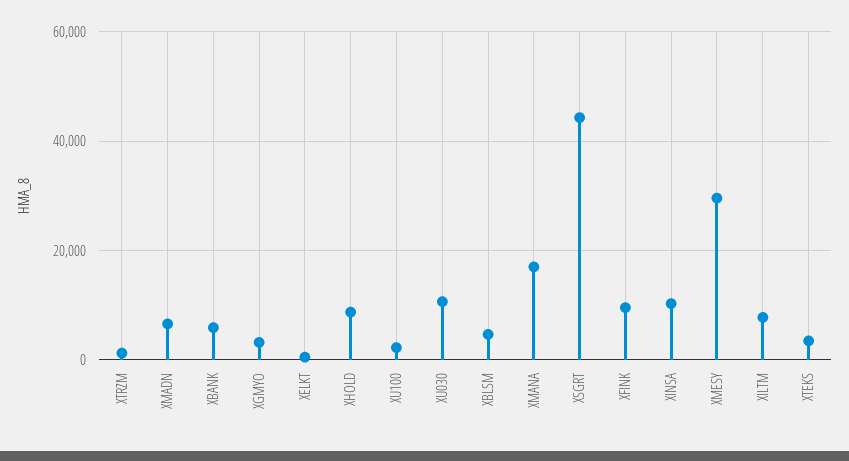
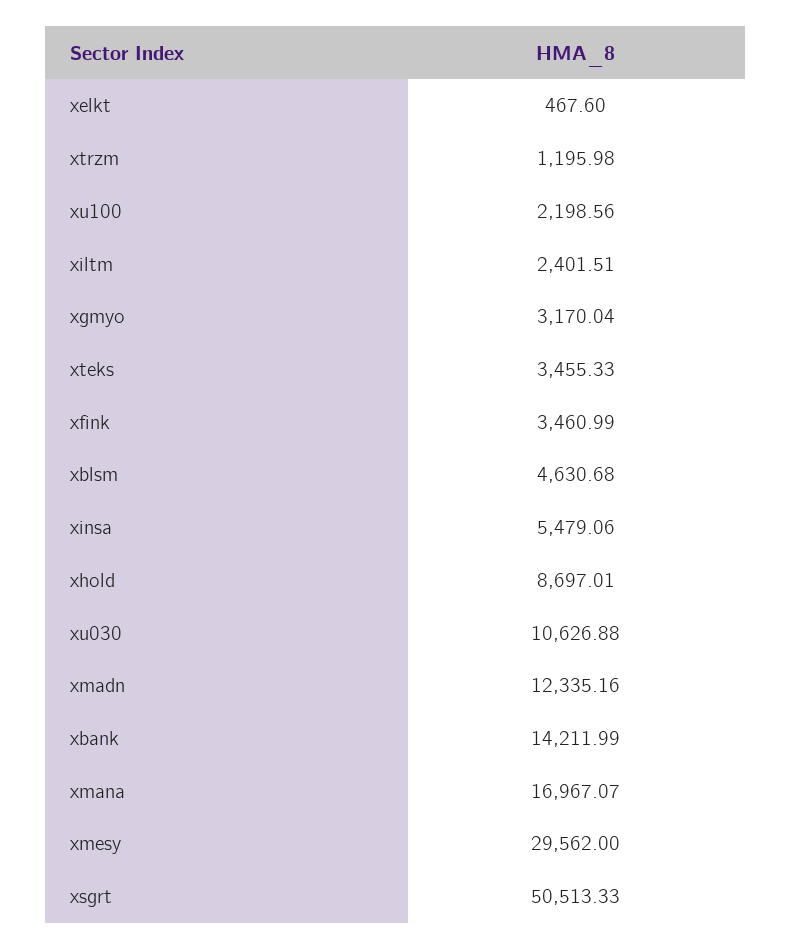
  {
    "XTRZM": 1195.98,
-   "XMADN": 6000,
+   "XMADN": 12335.16,
-   "XBANK": 6000,
+   "XBANK": 14211.99,
    "XGMYO": 3170.04,
    "XELKT": 467.6,
    "XHOLD": 8697.01,
    "XU100": 2198.56,
    "XU030": 10626.88,
    "XBLSM": 4630.68,
    "XMANA": 16967.07,
-   "XSGRT": 44000,
+   "XSGRT": 50513.33,
-   "XFINK": 10000,
+   "XFINK": 3460.99,
-   "XINSA": 10000,
+   "XINSA": 5479.06,
    "XMESY": 29562,
-   "XILTM": 8000,
+   "XILTM": 2401.51,
    "XTEKS": 3455.33
  }

